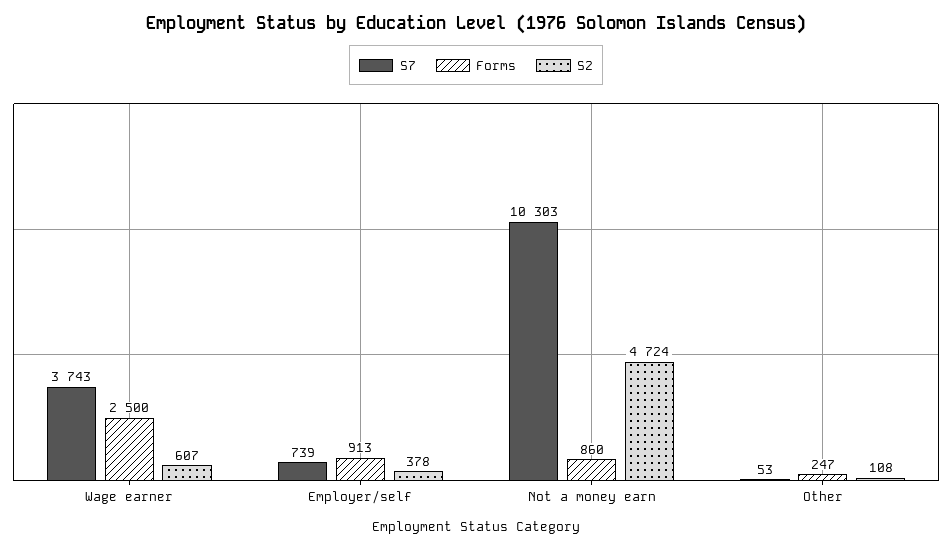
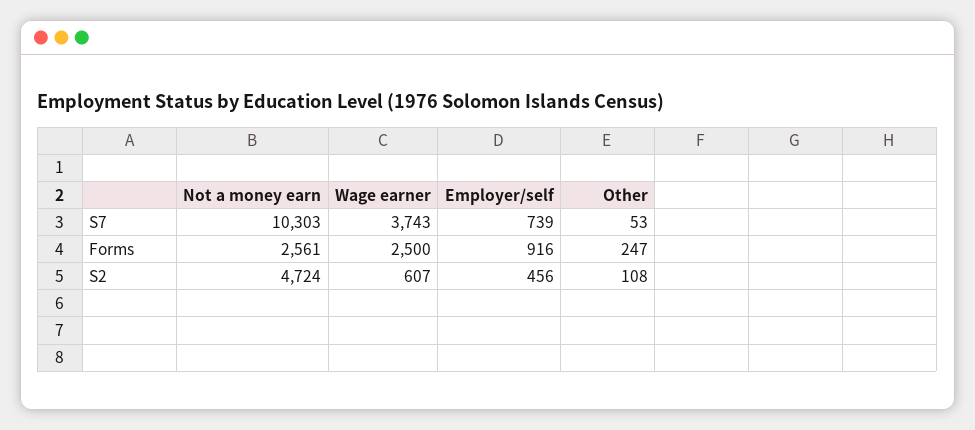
  {
    "S7": {
      "Wage earner": 3743,
      "Employer/self": 739,
      "Not a money earn": 10303,
      "Other": 53
    },
    "Forms": {
      "Wage earner": 2500,
-     "Employer/self": 913,
+     "Employer/self": 916,
-     "Not a money earn": 860,
+     "Not a money earn": 2561,
      "Other": 247
    },
    "S2": {
      "Wage earner": 607,
-     "Employer/self": 378,
+     "Employer/self": 456,
      "Not a money earn": 4724,
      "Other": 108
    }
  }

